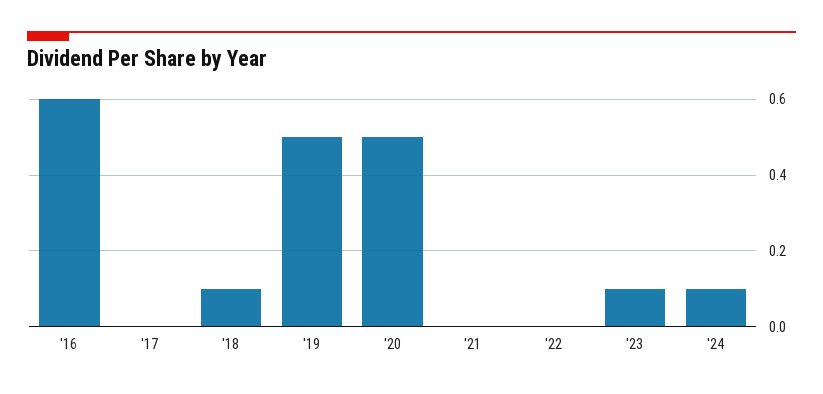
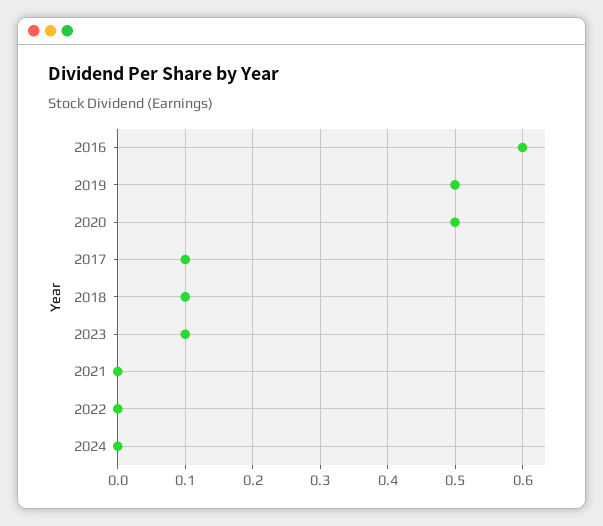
  {
    "'16": 0.6,
-   "'17": 0,
+   "'17": 0.1,
    "'18": 0.1,
    "'19": 0.5,
    "'20": 0.5,
    "'21": 0,
    "'22": 0,
    "'23": 0.1,
-   "'24": 0.1
+   "'24": 0
  }

